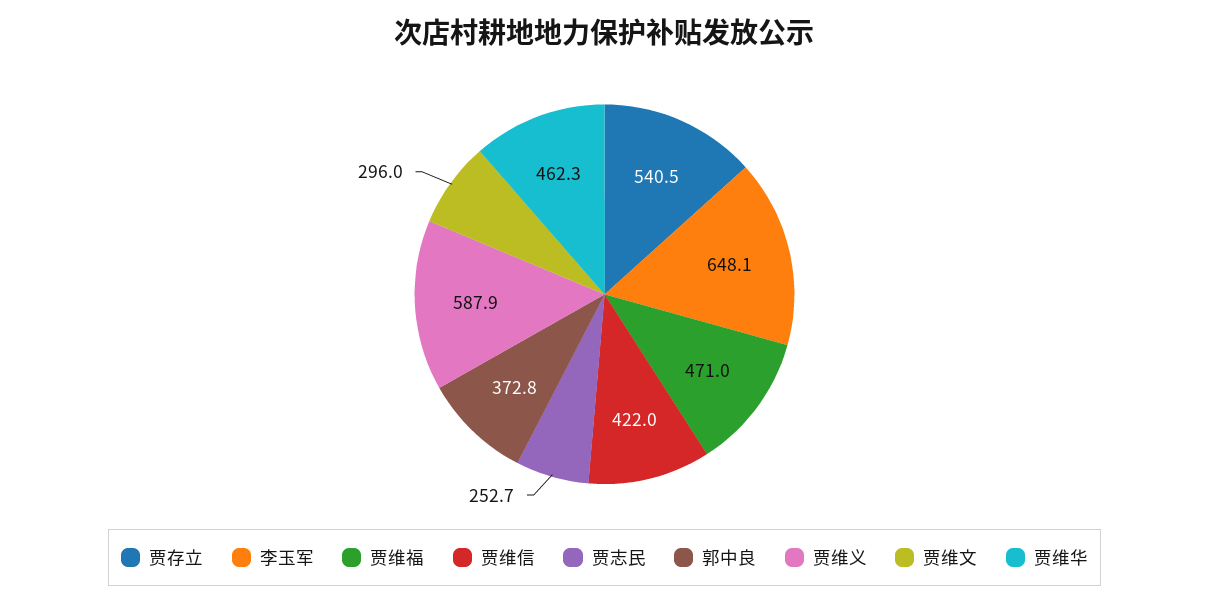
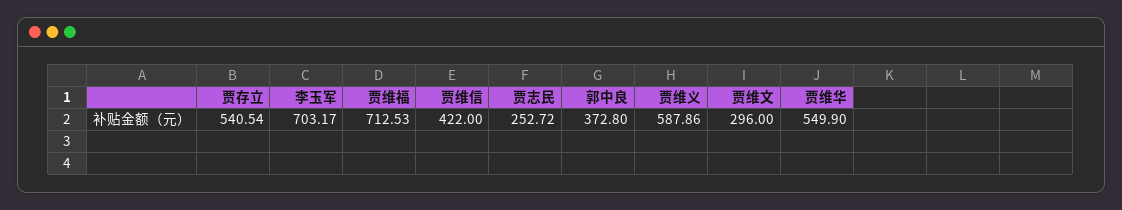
  {
    "贾存立": 540.54,
-   "李玉军": 648.1,
+   "李玉军": 703.17,
-   "贾维福": 471,
+   "贾维福": 712.53,
    "贾维信": 422,
    "贾志民": 252.72,
    "郭中良": 372.8,
    "贾维义": 587.86,
    "贾维文": 296,
-   "贾维华": 462.3
+   "贾维华": 549.9
  }

